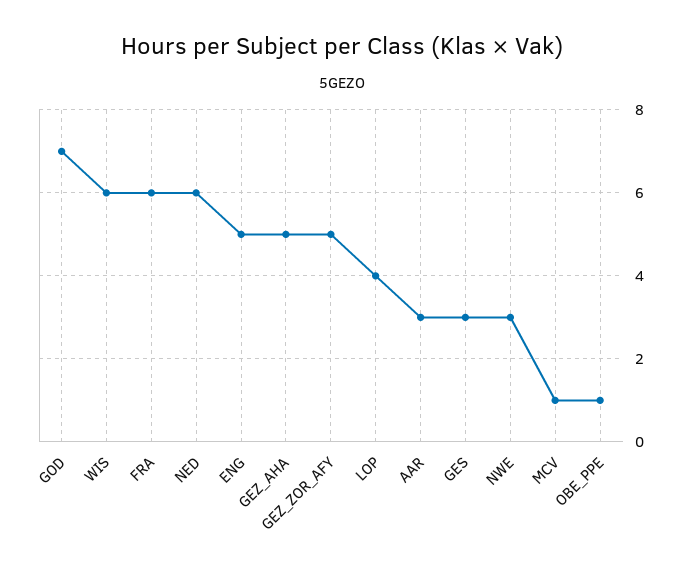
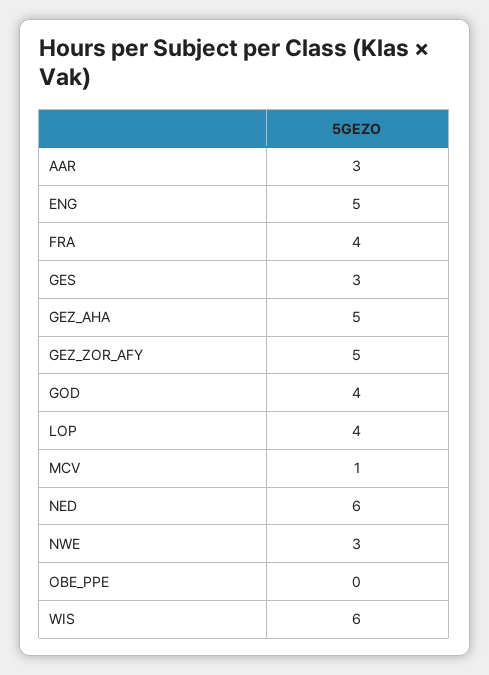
  {
-   "GOD": 7,
+   "GOD": 4,
    "WIS": 6,
-   "FRA": 6,
+   "FRA": 4,
    "NED": 6,
    "ENG": 5,
    "GEZ_AHA": 5,
    "GEZ_ZOR_AFY": 5,
    "LOP": 4,
    "AAR": 3,
    "GES": 3,
    "NWE": 3,
    "MCV": 1,
-   "OBE_PPE": 1
+   "OBE_PPE": 0
  }

